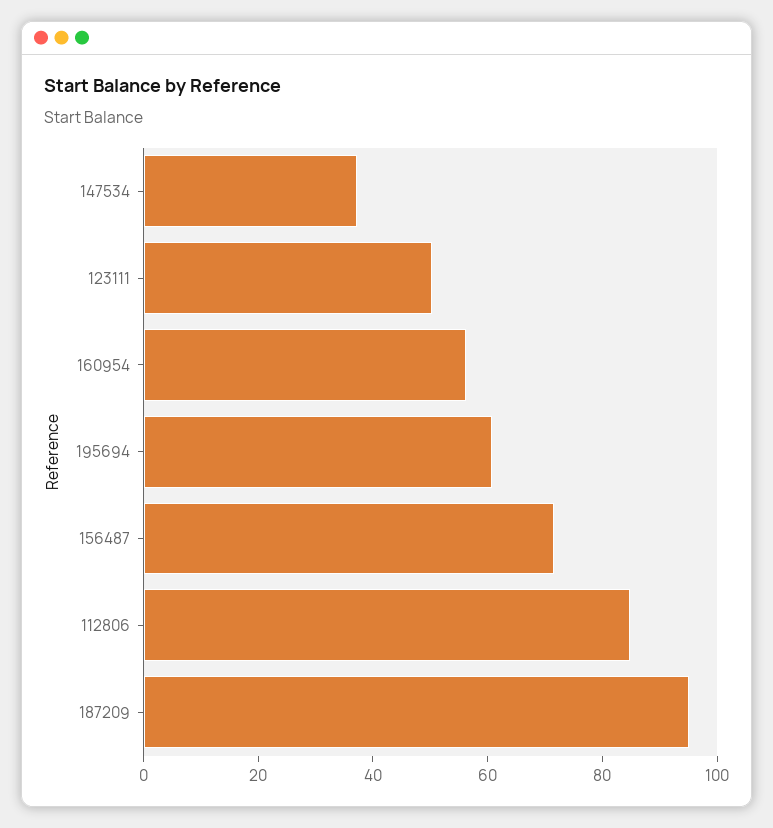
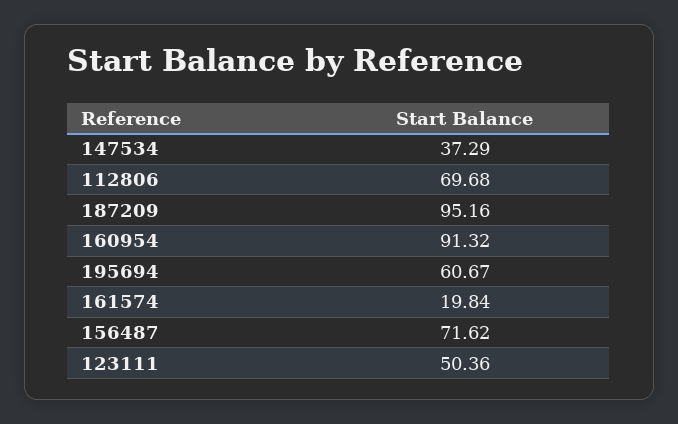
  {
    "147534": 37.29,
    "123111": 50.36,
-   "160954": 55,
+   "160954": 91.32,
    "195694": 60.67,
    "156487": 71.62,
-   "112806": 85,
+   "112806": 69.68,
-   "187209": 95.16
+   "187209": 95.16,
+   "161574": 19.84
  }

